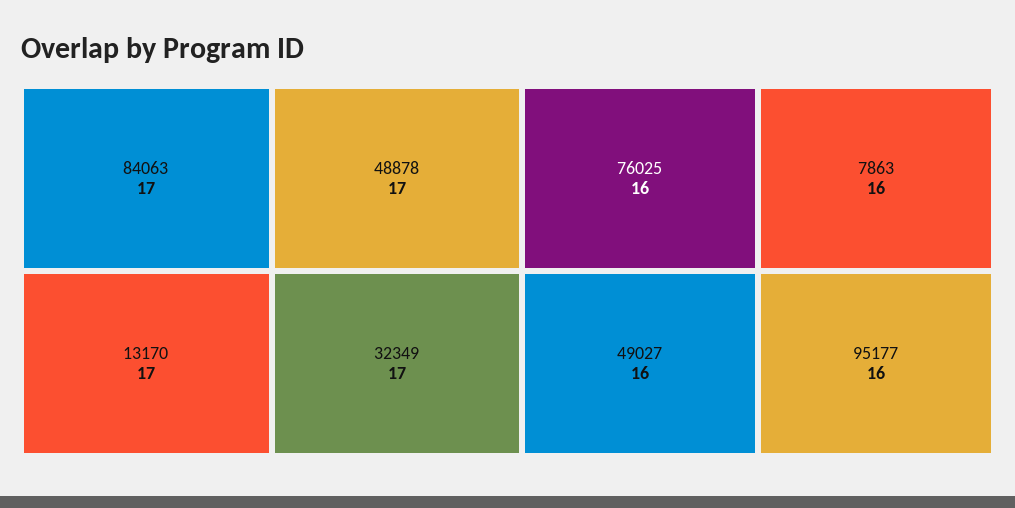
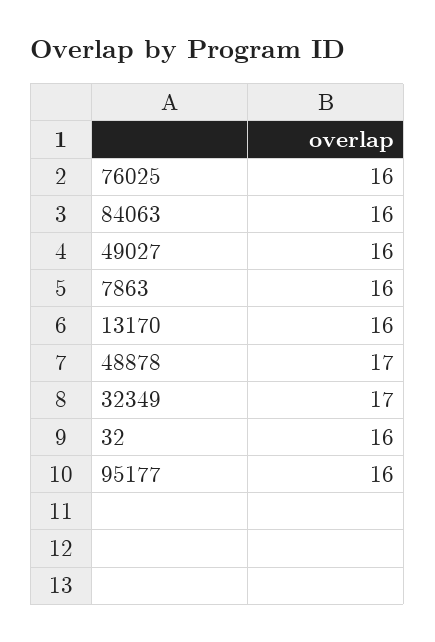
  {
-   "84063": 17,
+   "84063": 16,
-   "13170": 17,
+   "13170": 16,
    "48878": 17,
    "32349": 17,
    "76025": 16,
    "49027": 16,
    "7863": 16,
-   "95177": 16
+   "95177": 16,
+   "32": 16
  }

